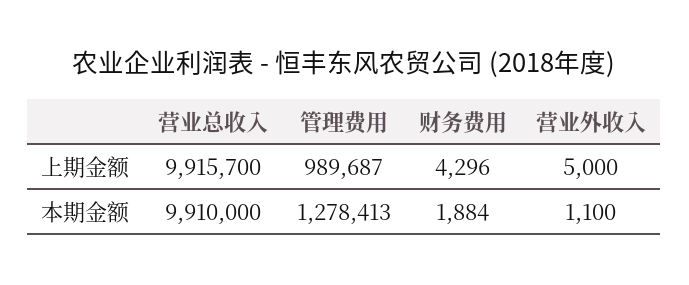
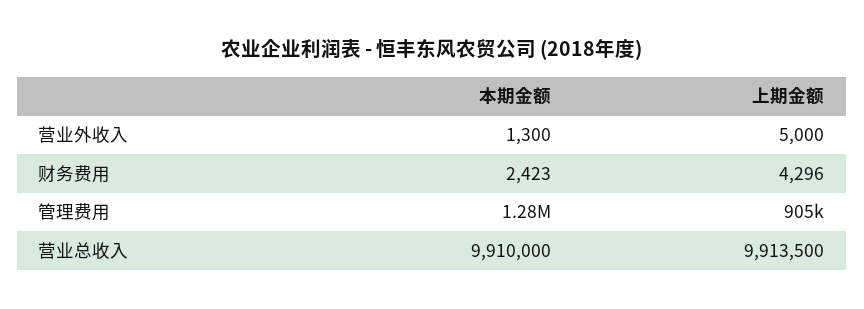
  {
    "营业总收入": {
-     "上期金额": 9915700,
+     "上期金额": 9913500,
      "本期金额": 9910000
    },
    "管理费用": {
-     "上期金额": 989687,
+     "上期金额": 905000,
      "本期金额": 1278413
    },
    "财务费用": {
      "上期金额": 4296,
-     "本期金额": 1884
+     "本期金额": 2423
    },
    "营业外收入": {
      "上期金额": 5000,
-     "本期金额": 1100
+     "本期金额": 1300
    }
  }

